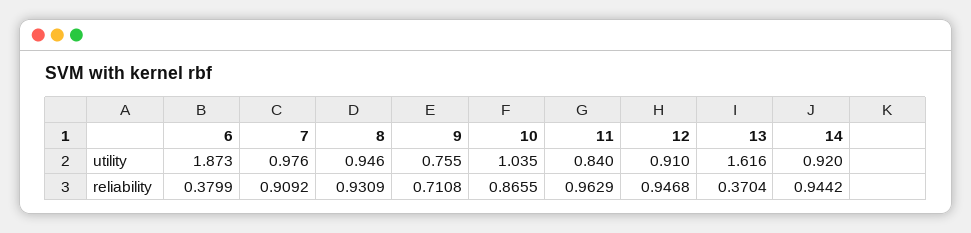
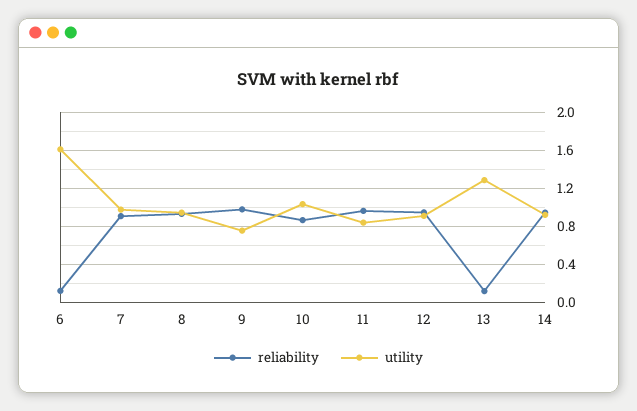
  {
    "utility": {
-     "6": 1.873,
+     "6": 1.6,
      "7": 0.976,
      "8": 0.946,
      "9": 0.755,
      "10": 1.035,
      "11": 0.84,
      "12": 0.91,
-     "13": 1.616,
+     "13": 1.3,
      "14": 0.92
    },
    "reliability": {
-     "6": 0.3799,
+     "6": 0.1,
      "7": 0.9092,
      "8": 0.9309,
-     "9": 0.7108,
+     "9": 1,
      "10": 0.8655,
      "11": 0.9629,
      "12": 0.9468,
-     "13": 0.3704,
+     "13": 0.1,
      "14": 0.9442
    }
  }

